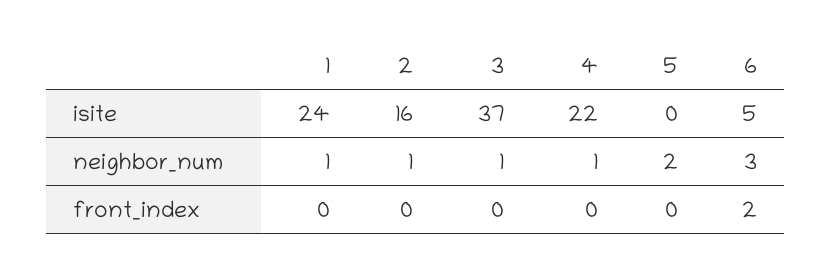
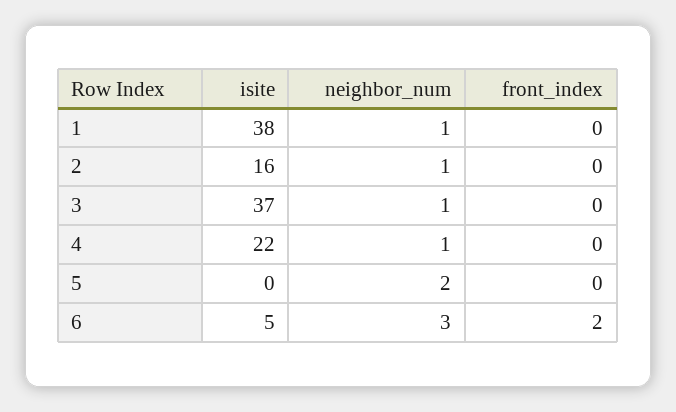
  {
    "1": {
-     "isite": 24,
+     "isite": 38,
      "neighbor_num": 1,
      "front_index": 0
    },
    "2": {
      "isite": 16,
      "neighbor_num": 1,
      "front_index": 0
    },
    "3": {
      "isite": 37,
      "neighbor_num": 1,
      "front_index": 0
    },
    "4": {
      "isite": 22,
      "neighbor_num": 1,
      "front_index": 0
    },
    "5": {
      "isite": 0,
      "neighbor_num": 2,
      "front_index": 0
    },
    "6": {
      "isite": 5,
      "neighbor_num": 3,
      "front_index": 2
    }
  }

